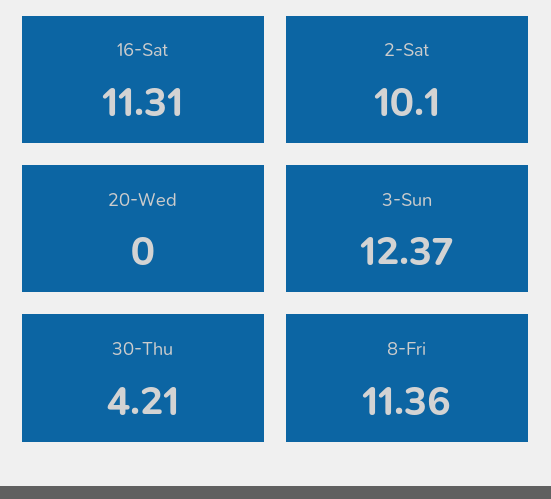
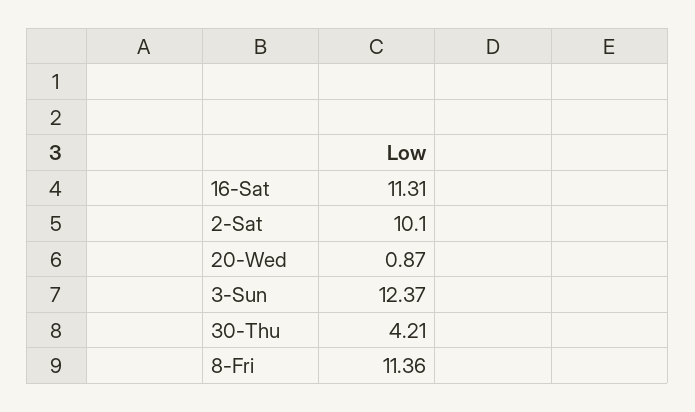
  {
    "16-Sat": 11.31,
    "2-Sat": 10.1,
-   "20-Wed": 0,
+   "20-Wed": 0.87,
    "3-Sun": 12.37,
    "30-Thu": 4.21,
    "8-Fri": 11.36
  }

